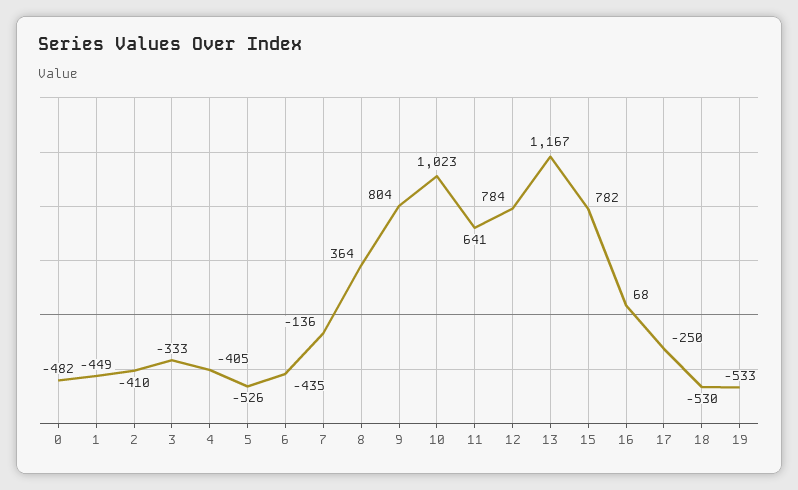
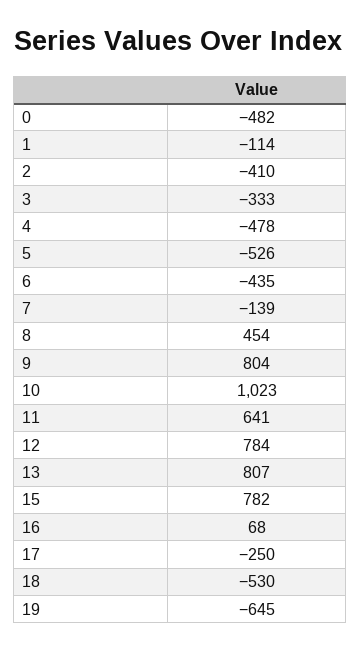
  {
    "0": -482,
-   "1": -449,
+   "1": -114,
    "2": -410,
    "3": -333,
-   "4": -405,
+   "4": -478,
    "5": -526,
    "6": -435,
-   "7": -136,
+   "7": -139,
-   "8": 364,
+   "8": 454,
    "9": 804,
    "10": 1023,
    "11": 641,
    "12": 784,
-   "13": 1167,
+   "13": 807,
    "15": 782,
    "16": 68,
    "17": -250,
    "18": -530,
-   "19": -533
+   "19": -645
  }

